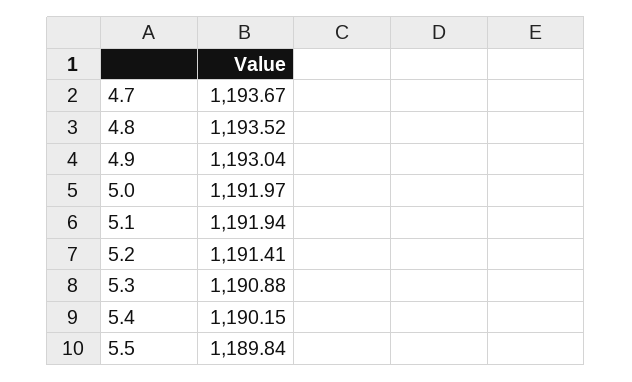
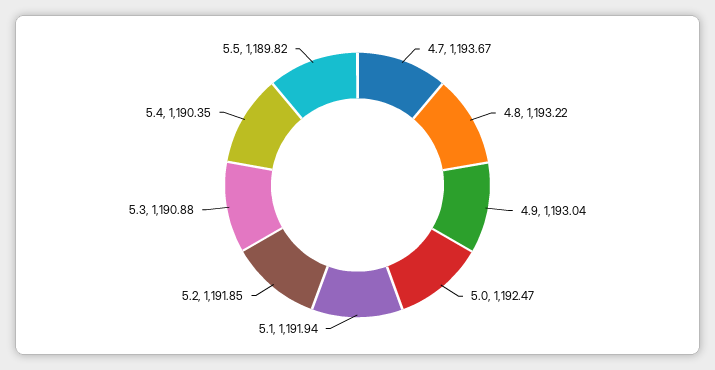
  {
    "4.7": 1193.67,
-   "4.8": 1193.52,
+   "4.8": 1193.22,
    "4.9": 1193.04,
-   "5.0": 1191.97,
+   "5.0": 1192.47,
    "5.1": 1191.94,
-   "5.2": 1191.41,
+   "5.2": 1191.85,
    "5.3": 1190.88,
-   "5.4": 1190.15,
+   "5.4": 1190.35,
-   "5.5": 1189.84
+   "5.5": 1189.82
  }

